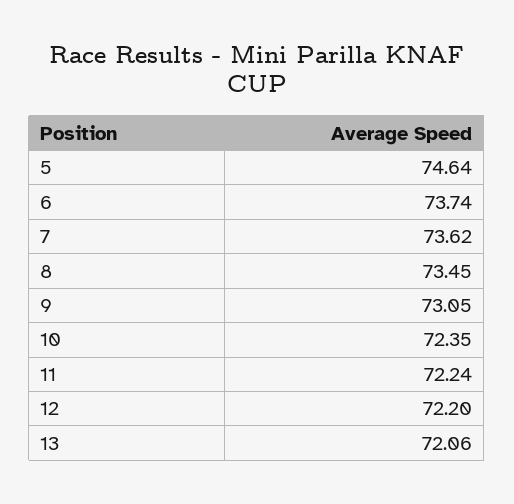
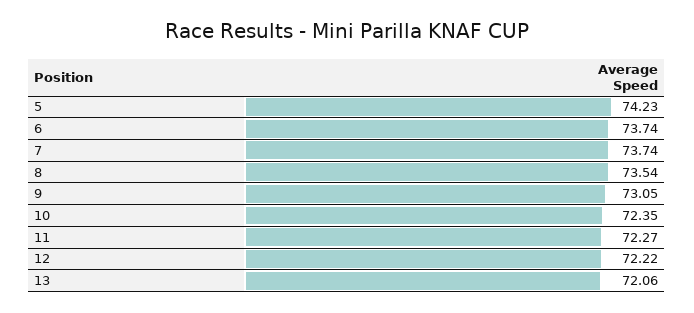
  {
-   "5": 74.64,
+   "5": 74.23,
    "6": 73.74,
-   "7": 73.62,
+   "7": 73.74,
-   "8": 73.45,
+   "8": 73.54,
    "9": 73.05,
    "10": 72.35,
-   "11": 72.24,
+   "11": 72.27,
-   "12": 72.2,
+   "12": 72.22,
    "13": 72.06
  }

